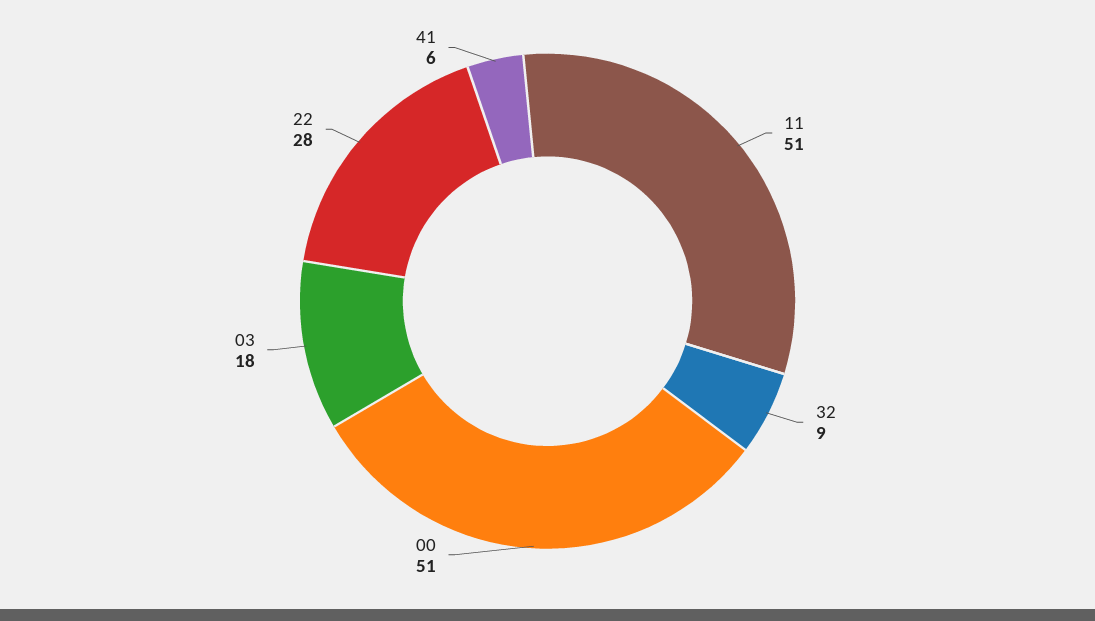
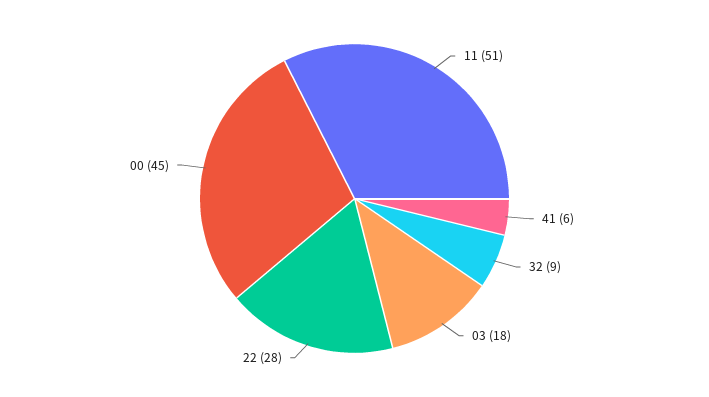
  {
    "11": 51,
    "32": 9,
-   "00": 51,
+   "00": 45,
    "03": 18,
    "22": 28,
    "41": 6
  }

